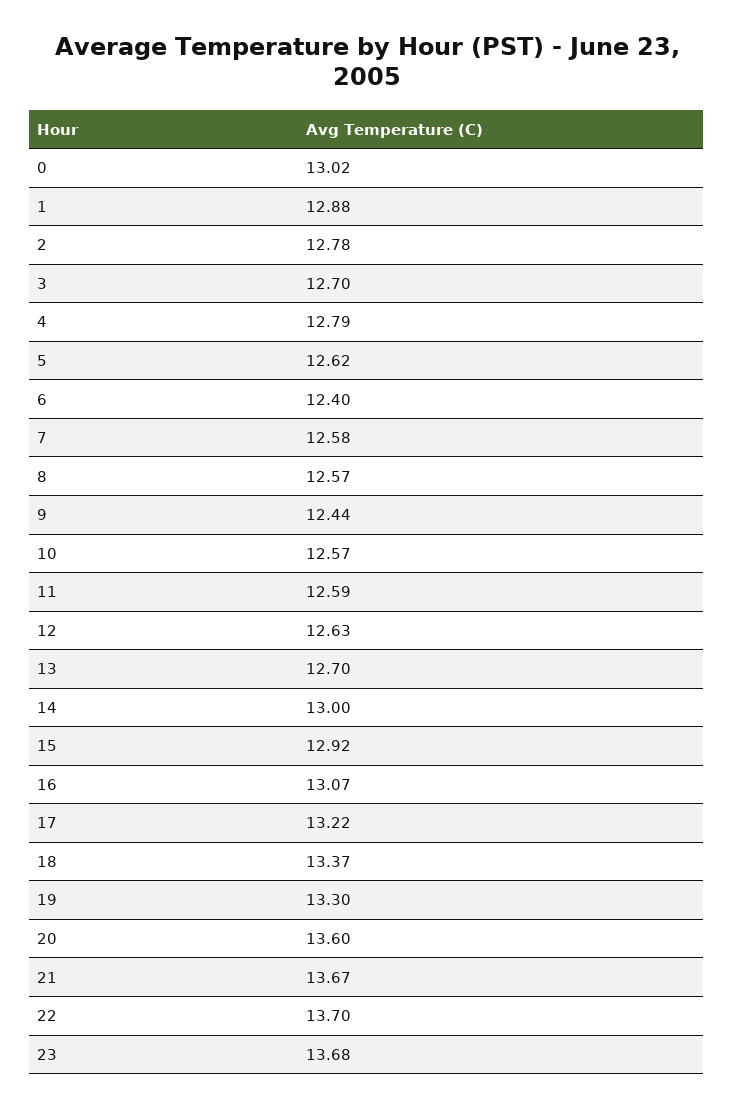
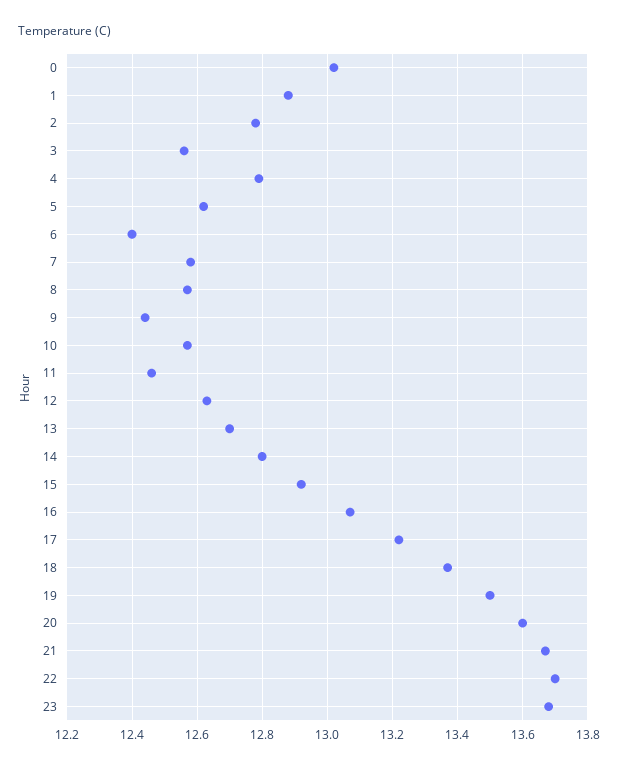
  {
    "0": 13.02,
    "1": 12.88,
    "2": 12.78,
-   "3": 12.7,
+   "3": 12.55,
    "4": 12.79,
    "5": 12.62,
    "6": 12.4,
    "7": 12.58,
    "8": 12.57,
    "9": 12.44,
    "10": 12.57,
-   "11": 12.59,
+   "11": 12.45,
    "12": 12.63,
    "13": 12.7,
-   "14": 13,
+   "14": 12.8,
    "15": 12.92,
    "16": 13.07,
    "17": 13.22,
    "18": 13.37,
-   "19": 13.3,
+   "19": 13.5,
    "20": 13.6,
    "21": 13.67,
    "22": 13.7,
    "23": 13.68
  }

